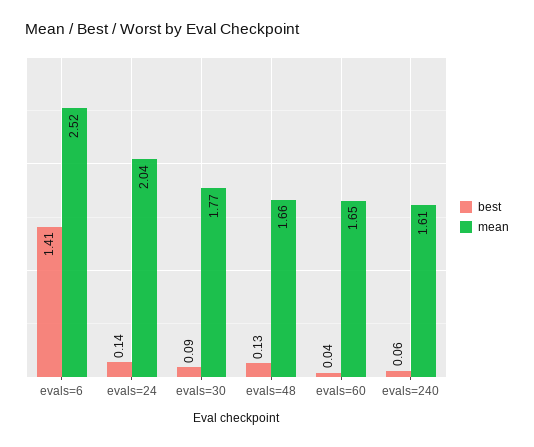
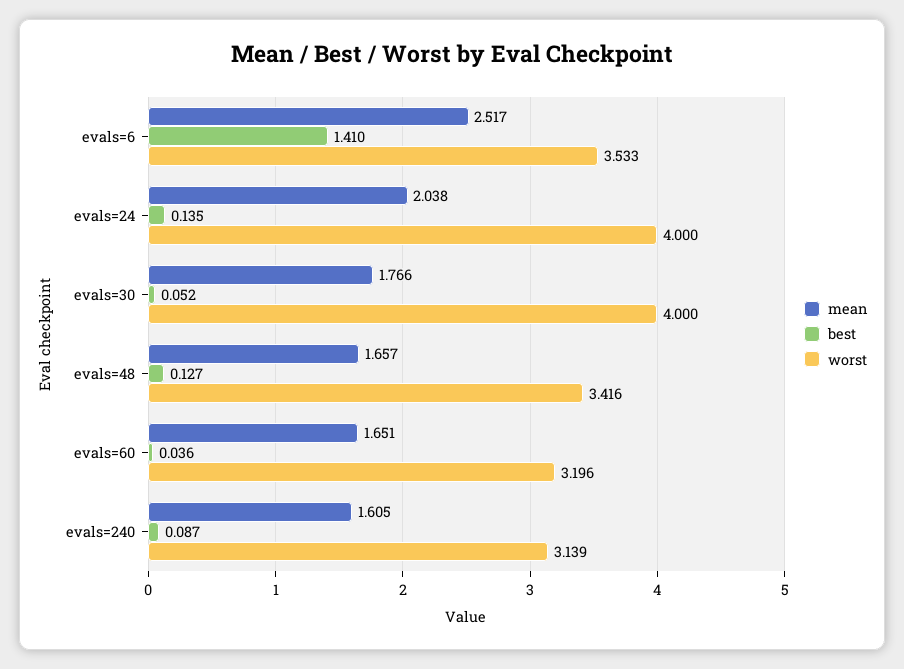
  {
    "best": {
      "evals=6": 1.41,
      "evals=24": 0.135,
-     "evals=30": 0.09,
+     "evals=30": 0.052,
      "evals=48": 0.127,
      "evals=60": 0.036,
-     "evals=240": 0.06
+     "evals=240": 0.087
    },
    "mean": {
      "evals=6": 2.517,
      "evals=24": 2.038,
      "evals=30": 1.766,
      "evals=48": 1.657,
      "evals=60": 1.651,
      "evals=240": 1.605
-   }
+   },
+   "worst": {
+     "evals=6": 3.533,
+     "evals=24": 4,
+     "evals=30": 4,
+     "evals=48": 3.416,
+     "evals=60": 3.196,
+     "evals=240": 3.139
+   }
  }

